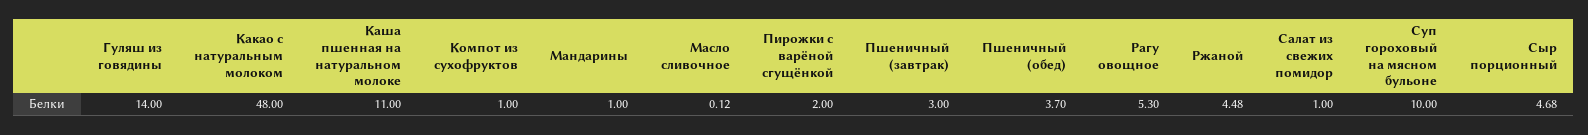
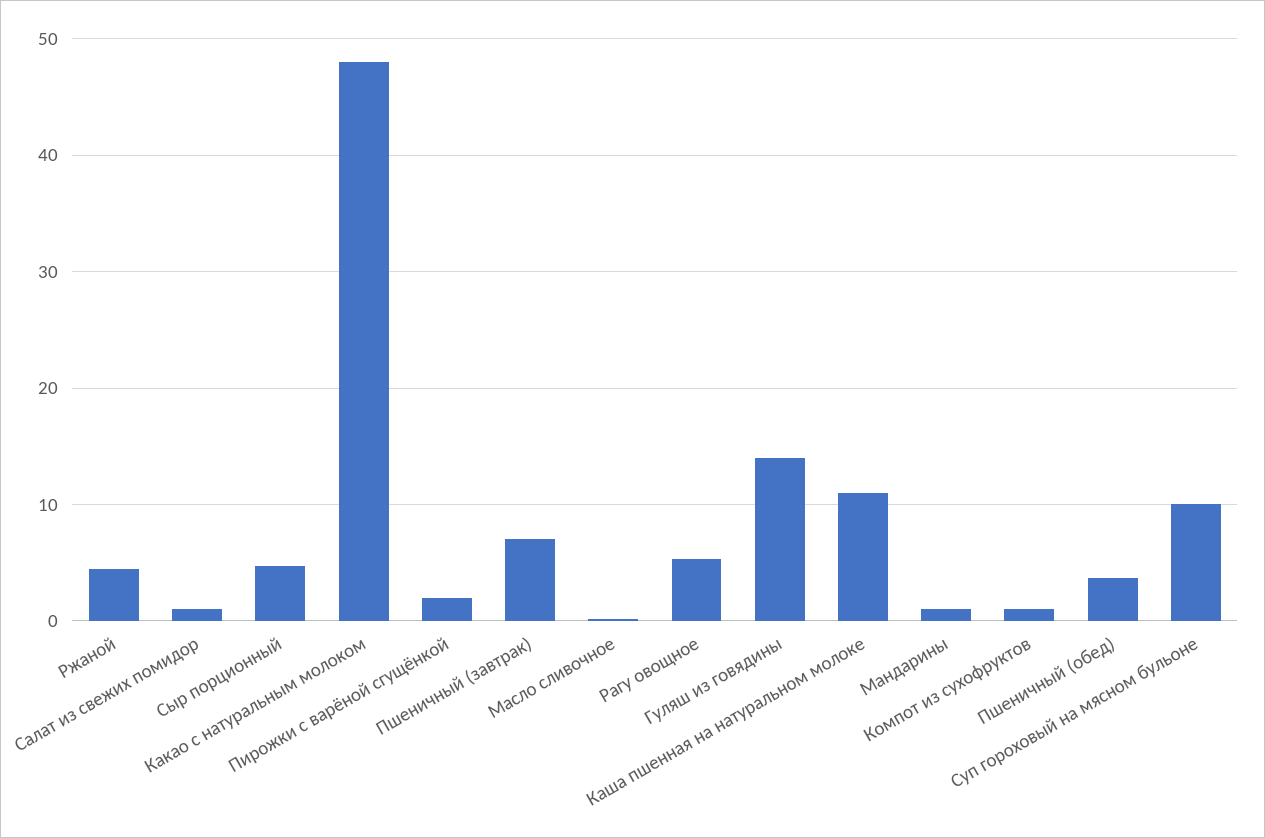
  {
    "Гуляш из говядины": 14,
    "Какао с натуральным молоком": 48,
    "Каша пшенная на натуральном молоке": 11,
    "Компот из сухофруктов": 1,
    "Мандарины": 1,
    "Масло сливочное": 0.12,
    "Пирожки с варёной сгущёнкой": 2,
-   "Пшеничный (завтрак)": 3,
+   "Пшеничный (завтрак)": 7,
    "Пшеничный (обед)": 3.7,
    "Рагу овощное": 5.3,
    "Ржаной": 4.48,
    "Салат из свежих помидор": 1,
    "Суп гороховый на мясном бульоне": 10,
    "Сыр порционный": 4.68
  }

